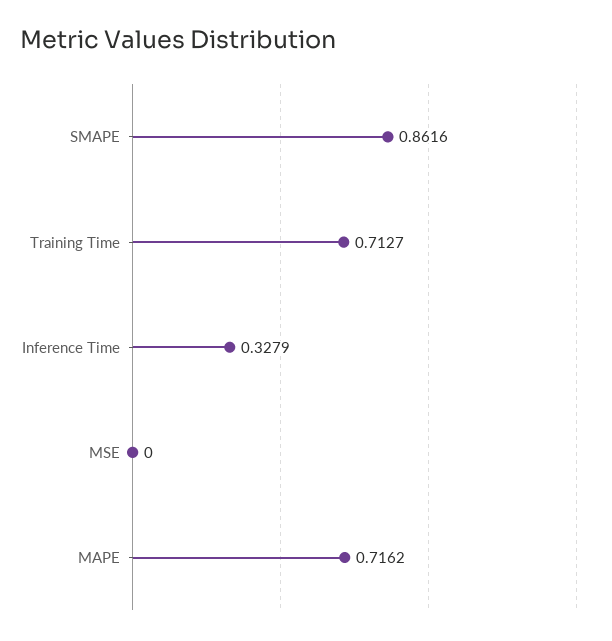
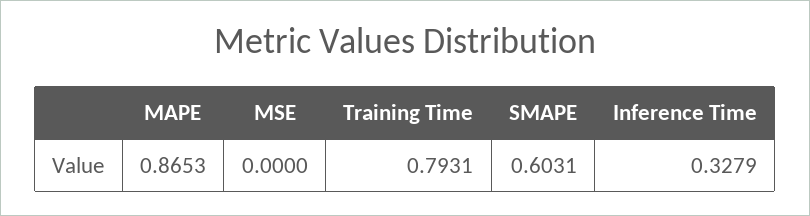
  {
-   "SMAPE": 0.8616,
+   "SMAPE": 0.6031,
-   "Training Time": 0.7127,
+   "Training Time": 0.7931,
    "Inference Time": 0.3279,
    "MSE": 0,
-   "MAPE": 0.7162
+   "MAPE": 0.8653
  }

